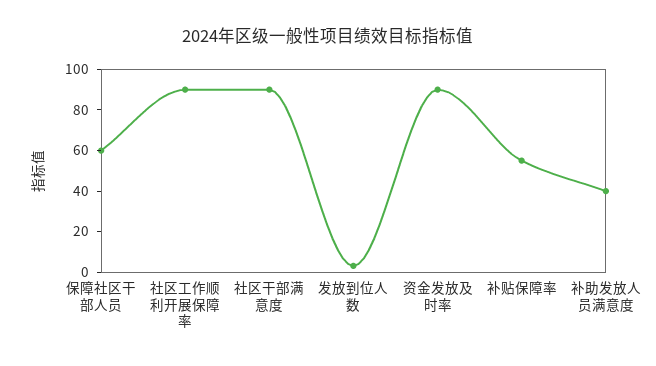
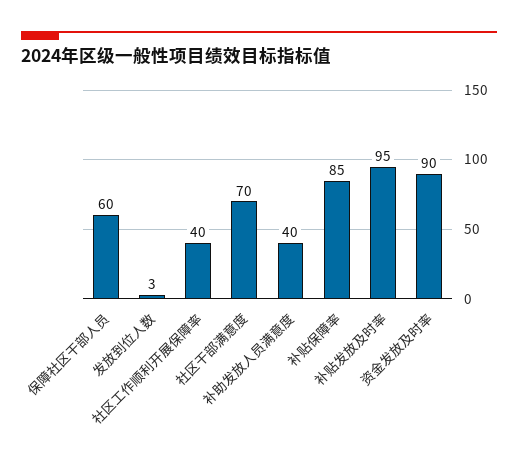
  {
    "保障社区干部人员": 60,
-   "社区工作顺利开展保障率": 90,
+   "社区工作顺利开展保障率": 40,
-   "社区干部满意度": 90,
+   "社区干部满意度": 70,
    "发放到位人数": 3,
    "资金发放及时率": 90,
-   "补贴保障率": 55,
+   "补贴保障率": 85,
-   "补助发放人员满意度": 40
+   "补助发放人员满意度": 40,
+   "补贴发放及时率": 95
  }

